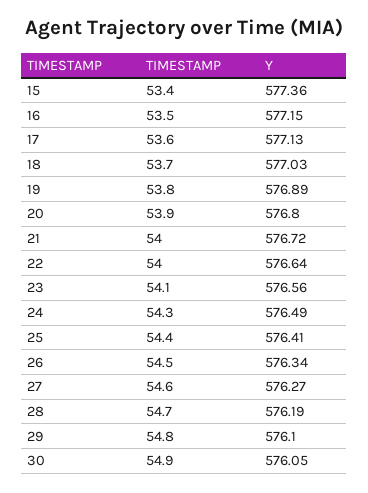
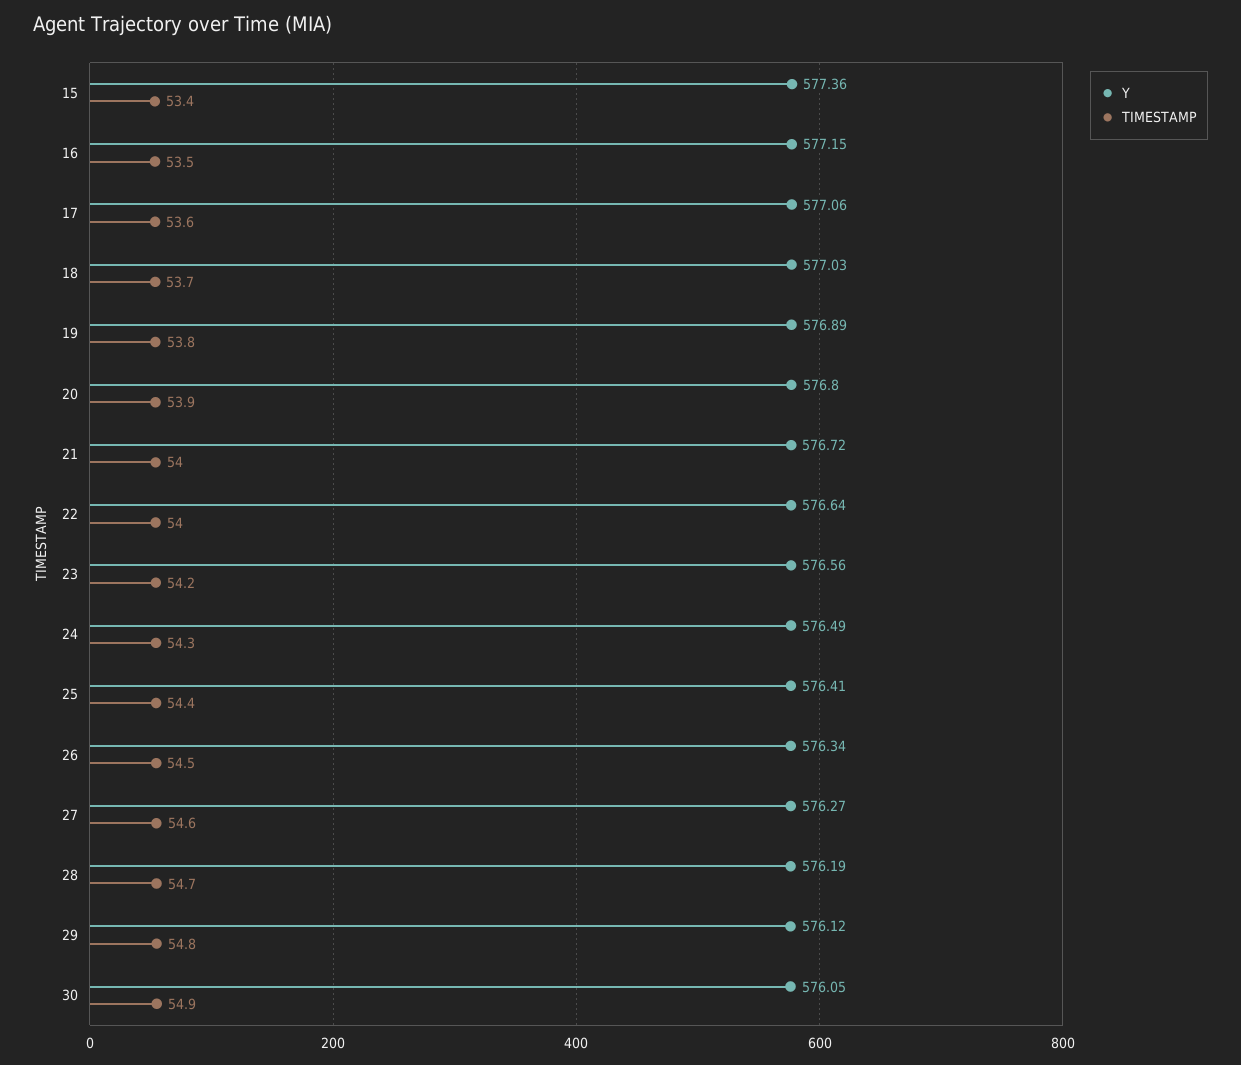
  {
    "TIMESTAMP": {
      "15": 53.4,
      "16": 53.5,
      "17": 53.6,
      "18": 53.7,
      "19": 53.8,
      "20": 53.9,
      "21": 54,
      "22": 54,
-     "23": 54.1,
+     "23": 54.2,
      "24": 54.3,
      "25": 54.4,
      "26": 54.5,
      "27": 54.6,
      "28": 54.7,
      "29": 54.8,
      "30": 54.9
    },
    "Y": {
      "15": 577.36,
      "16": 577.15,
-     "17": 577.13,
+     "17": 577.06,
      "18": 577.03,
      "19": 576.89,
      "20": 576.8,
      "21": 576.72,
      "22": 576.64,
      "23": 576.56,
      "24": 576.49,
      "25": 576.41,
      "26": 576.34,
      "27": 576.27,
      "28": 576.19,
-     "29": 576.1,
+     "29": 576.12,
      "30": 576.05
    }
  }

